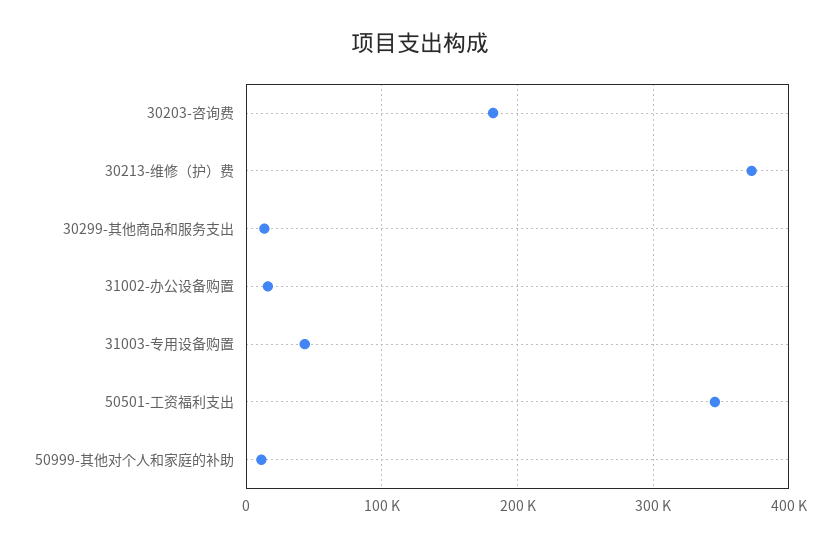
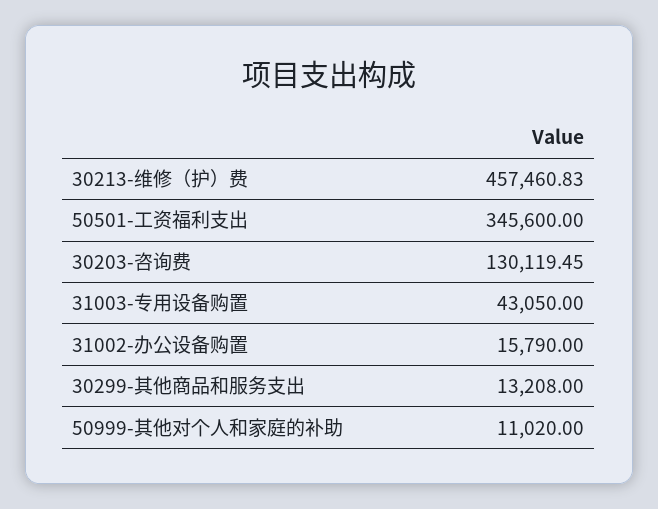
  {
-   "30203-咨询费": 180000,
+   "30203-咨询费": 130119.45,
-   "30213-维修（护）费": 370000,
+   "30213-维修（护）费": 457460.83,
    "30299-其他商品和服务支出": 13208,
    "31002-办公设备购置": 15790,
    "31003-专用设备购置": 43050,
    "50501-工资福利支出": 345600,
    "50999-其他对个人和家庭的补助": 11020
  }

